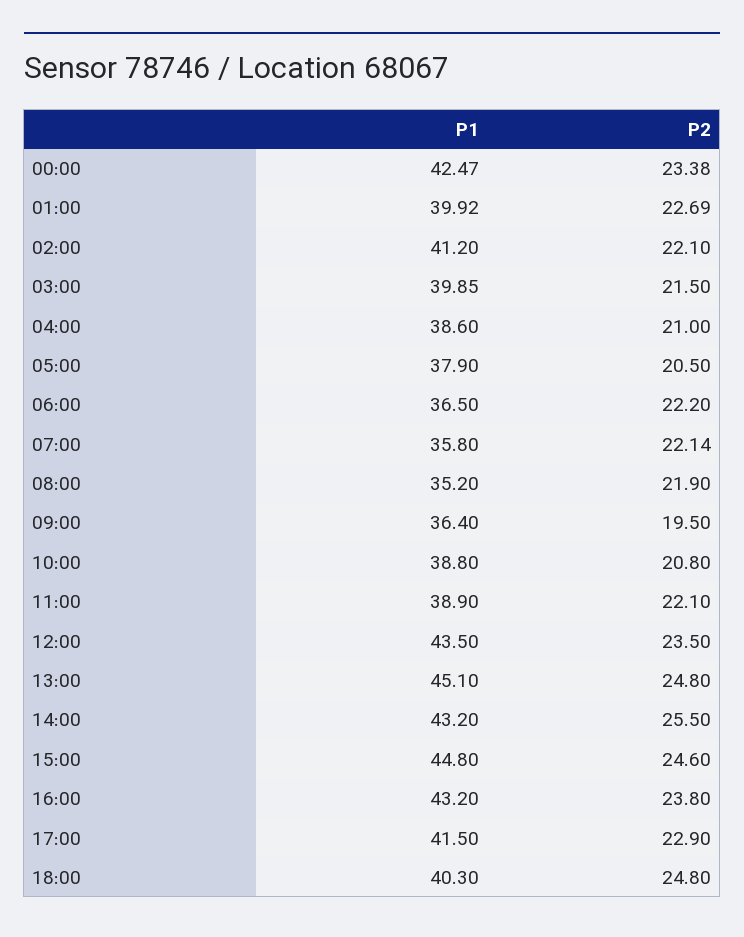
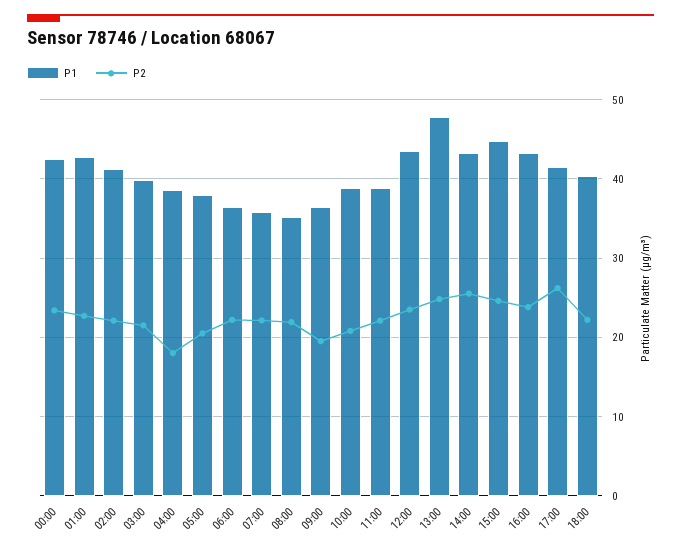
  {
    "P1": {
      "00:00": 42.47,
-     "01:00": 39.92,
+     "01:00": 43,
      "02:00": 41.2,
      "03:00": 39.85,
      "04:00": 38.6,
      "05:00": 37.9,
      "06:00": 36.5,
      "07:00": 35.8,
      "08:00": 35.2,
      "09:00": 36.4,
      "10:00": 38.8,
      "11:00": 38.9,
      "12:00": 43.5,
-     "13:00": 45.1,
+     "13:00": 48,
      "14:00": 43.2,
      "15:00": 44.8,
      "16:00": 43.2,
      "17:00": 41.5,
      "18:00": 40.3
    },
    "P2": {
      "00:00": 23.38,
      "01:00": 22.69,
      "02:00": 22.1,
      "03:00": 21.5,
-     "04:00": 21,
+     "04:00": 18,
      "05:00": 20.5,
      "06:00": 22.2,
      "07:00": 22.14,
      "08:00": 21.9,
      "09:00": 19.5,
      "10:00": 20.8,
      "11:00": 22.1,
      "12:00": 23.5,
      "13:00": 24.8,
      "14:00": 25.5,
      "15:00": 24.6,
      "16:00": 23.8,
-     "17:00": 22.9,
+     "17:00": 26,
-     "18:00": 24.8
+     "18:00": 22
    }
  }

